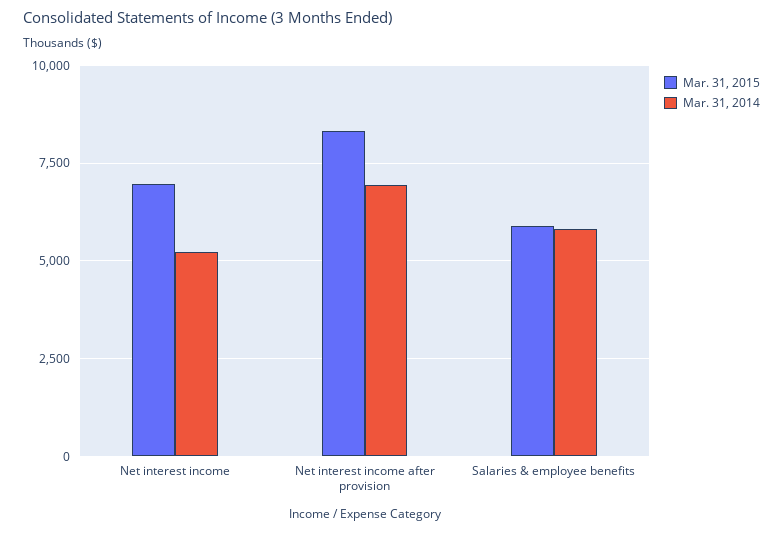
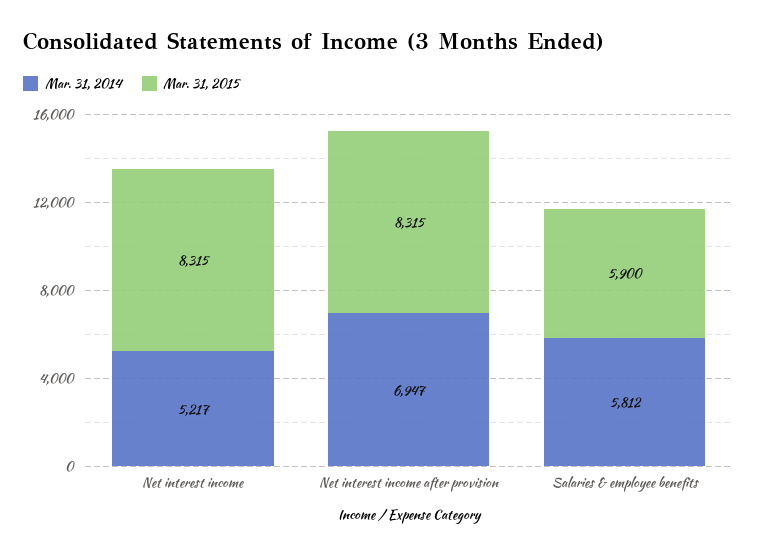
  {
    "Mar. 31, 2015": {
-     "Net interest income": 7000,
+     "Net interest income": 8315,
      "Net interest income after provision": 8315,
      "Salaries & employee benefits": 5900
    },
    "Mar. 31, 2014": {
      "Net interest income": 5217,
      "Net interest income after provision": 6947,
      "Salaries & employee benefits": 5812
    }
  }

